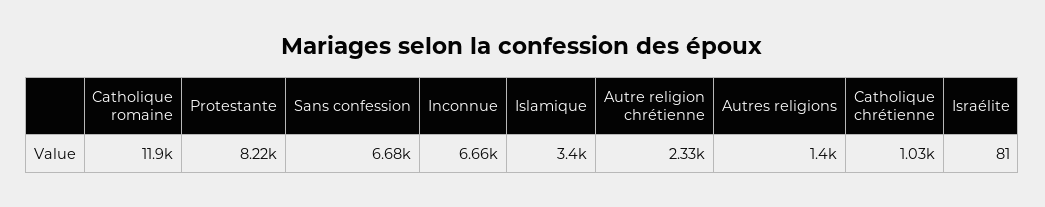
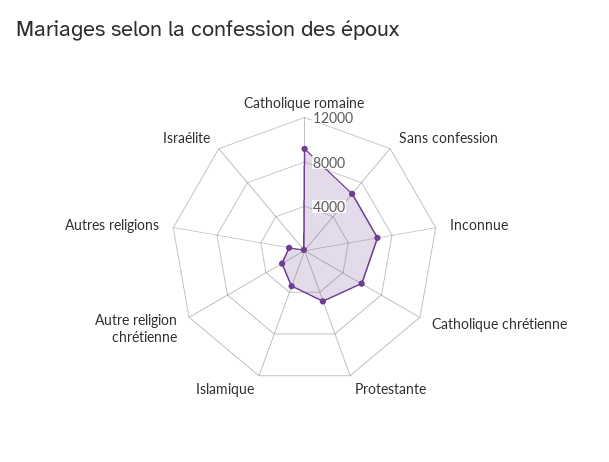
  {
-   "Catholique romaine": 11900,
+   "Catholique romaine": 9000,
-   "Protestante": 8220,
+   "Protestante": 5000,
    "Sans confession": 6680,
    "Inconnue": 6660,
    "Islamique": 3400,
    "Autre religion chrétienne": 2330,
    "Autres religions": 1400,
-   "Catholique chrétienne": 1030,
+   "Catholique chrétienne": 6000,
    "Israélite": 81
  }

